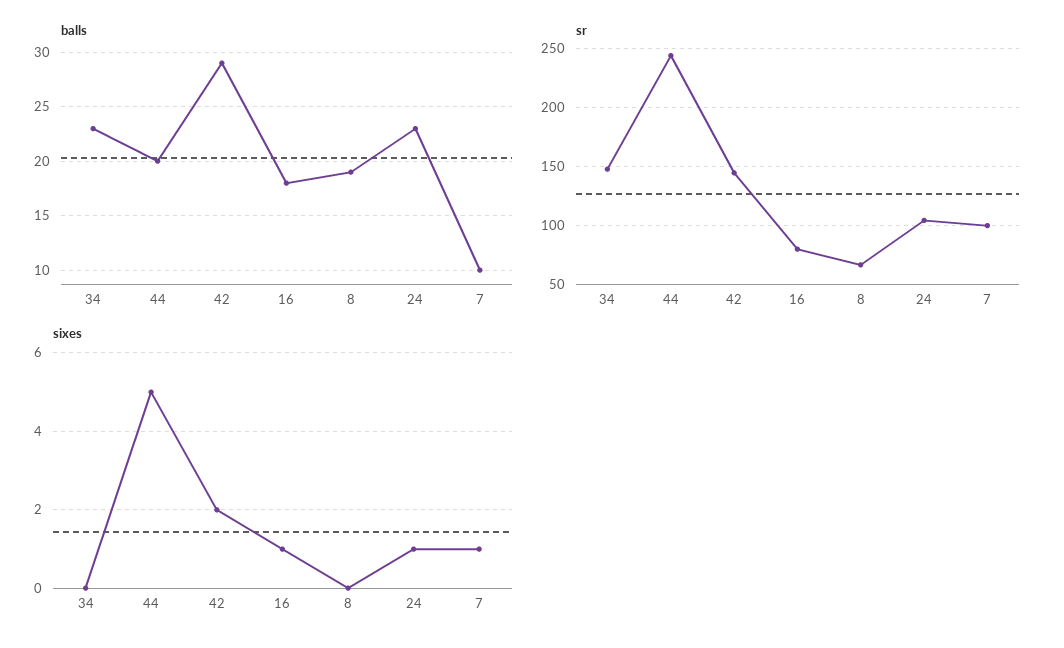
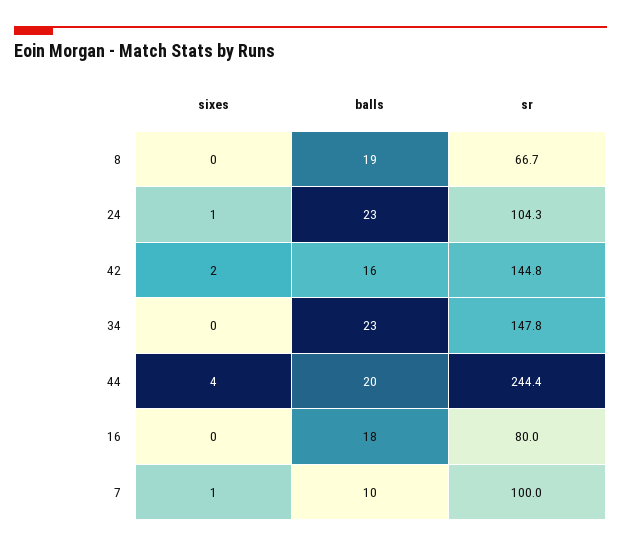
  {
    "balls": {
      "34": 23,
      "44": 20,
-     "42": 29,
+     "42": 16,
      "16": 18,
      "8": 19,
      "24": 23,
      "7": 10
    },
    "sr": {
      "34": 147.8,
      "44": 244.4,
      "42": 144.8,
      "16": 80,
      "8": 66.7,
      "24": 104.3,
      "7": 100
    },
    "sixes": {
      "34": 0,
-     "44": 5,
+     "44": 4,
      "42": 2,
-     "16": 1,
+     "16": 0,
      "8": 0,
      "24": 1,
      "7": 1
    }
  }

